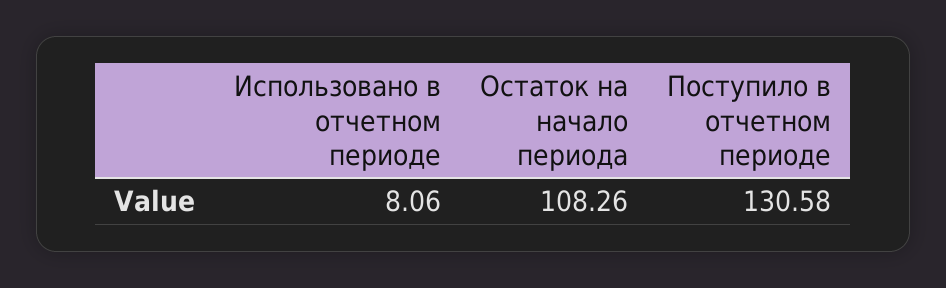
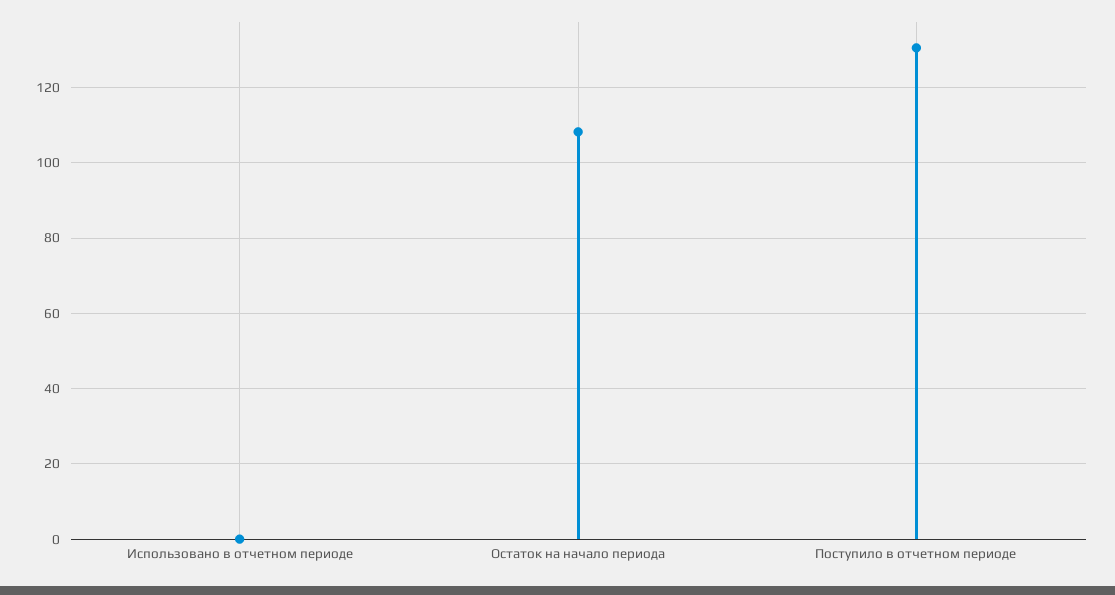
  {
-   "Использовано в отчетном периоде": 8.06,
+   "Использовано в отчетном периоде": 0,
    "Остаток на начало периода": 108.26,
    "Поступило в отчетном периоде": 130.58
  }

